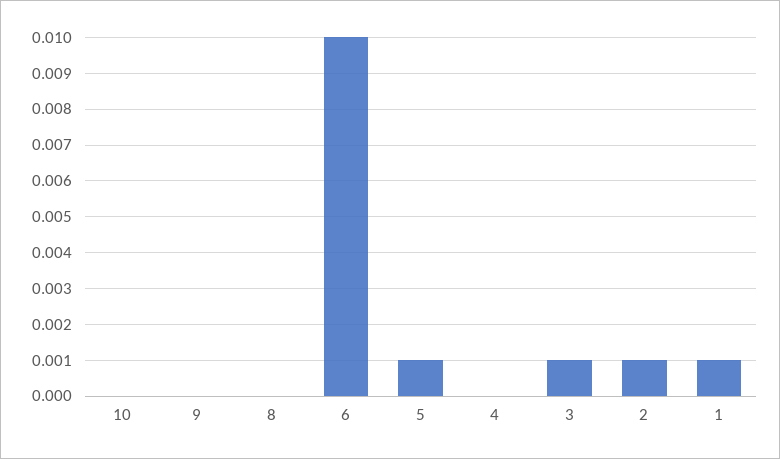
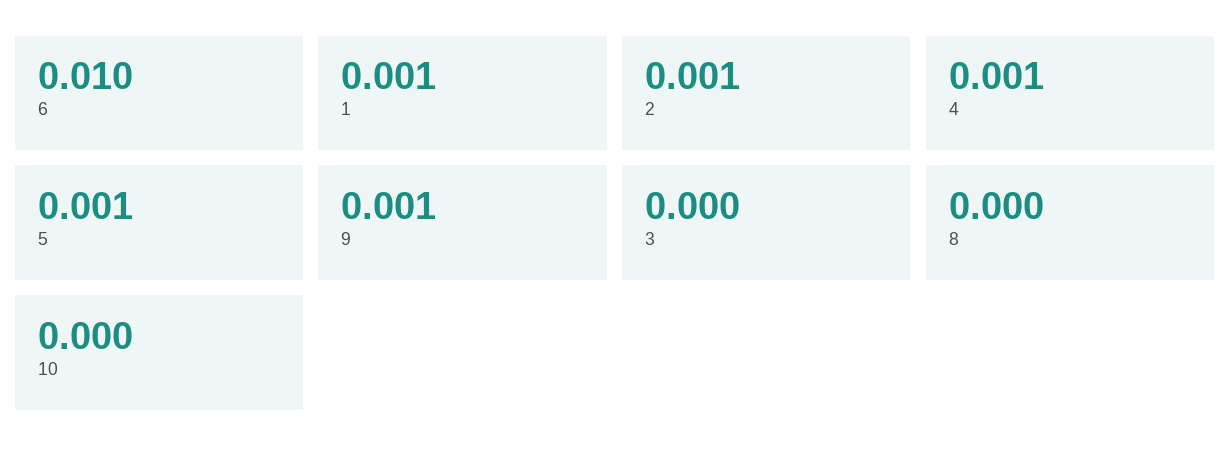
  {
    "10": 0,
-   "9": 0,
+   "9": 0.001,
    "8": 0,
    "6": 0.01,
    "5": 0.001,
-   "4": 0,
+   "4": 0.001,
-   "3": 0.001,
+   "3": 0,
    "2": 0.001,
    "1": 0.001
  }

